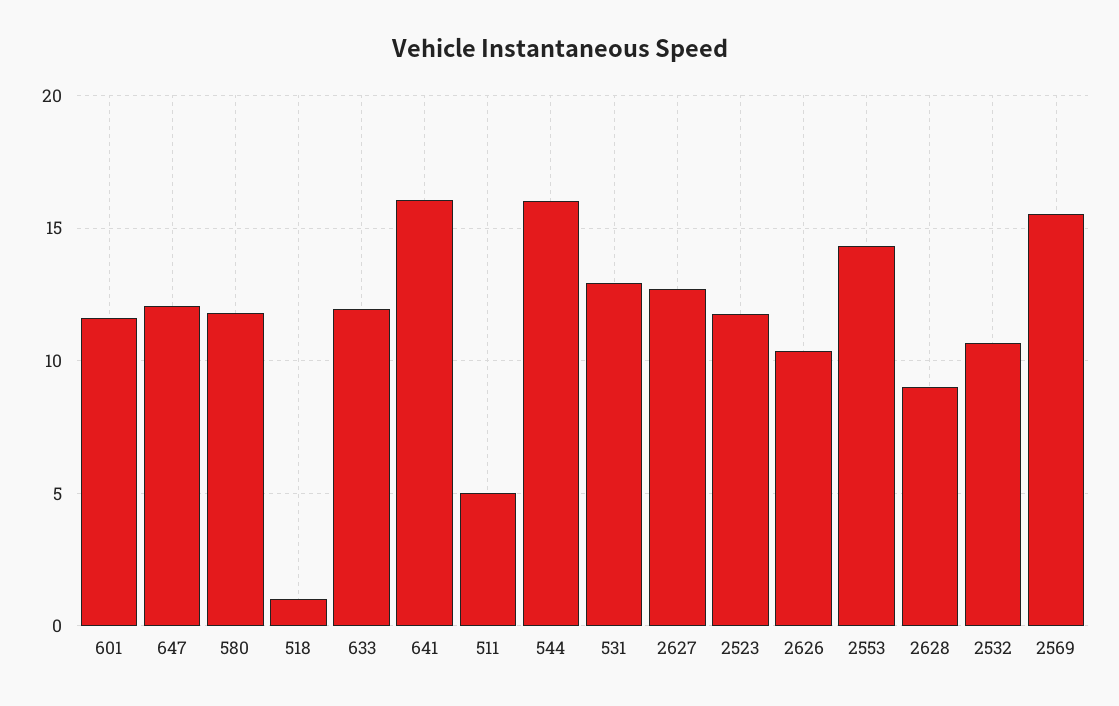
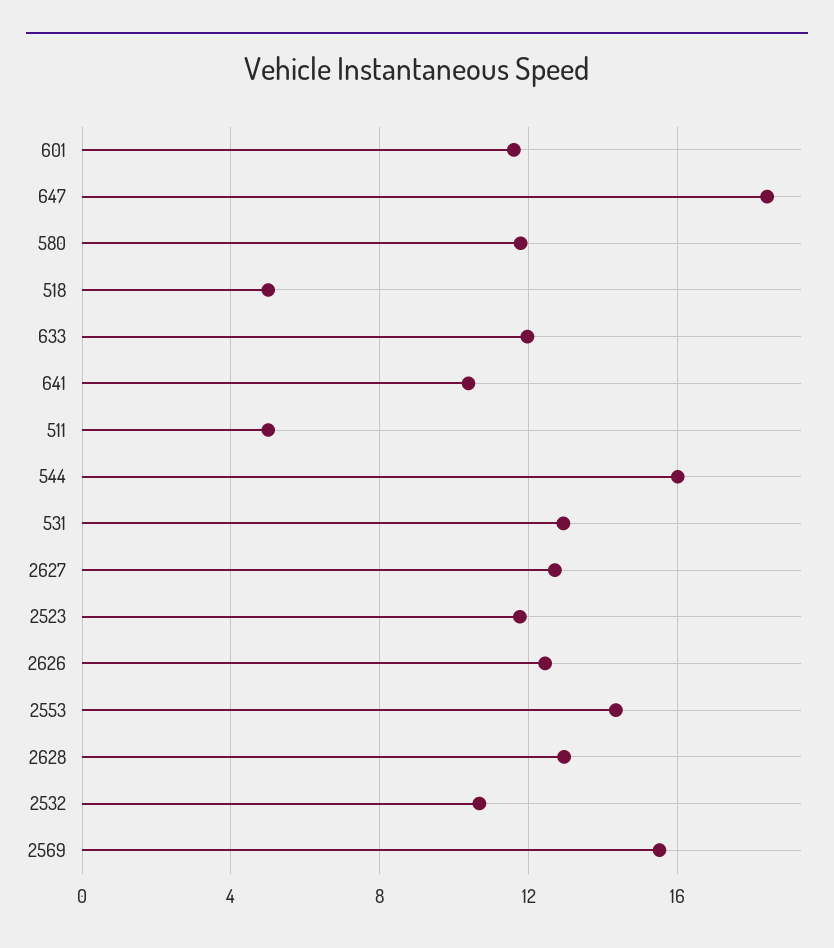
  {
    "601": 11.5,
-   "647": 12,
+   "647": 18.5,
    "580": 12,
-   "518": 1,
+   "518": 5,
    "633": 12,
-   "641": 16,
+   "641": 10.5,
    "511": 5,
    "544": 16,
    "531": 13,
    "2627": 12.5,
    "2523": 12,
-   "2626": 10.5,
+   "2626": 12.5,
    "2553": 14.5,
-   "2628": 9,
+   "2628": 13,
    "2532": 10.5,
    "2569": 15.5
  }

